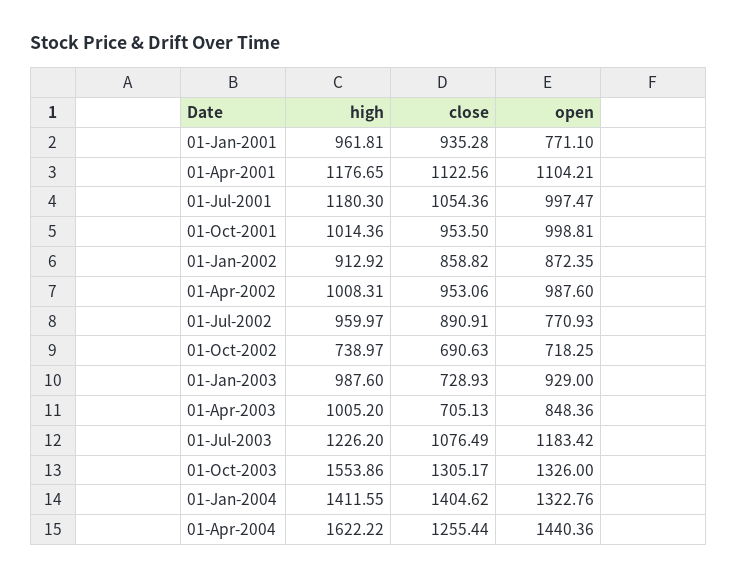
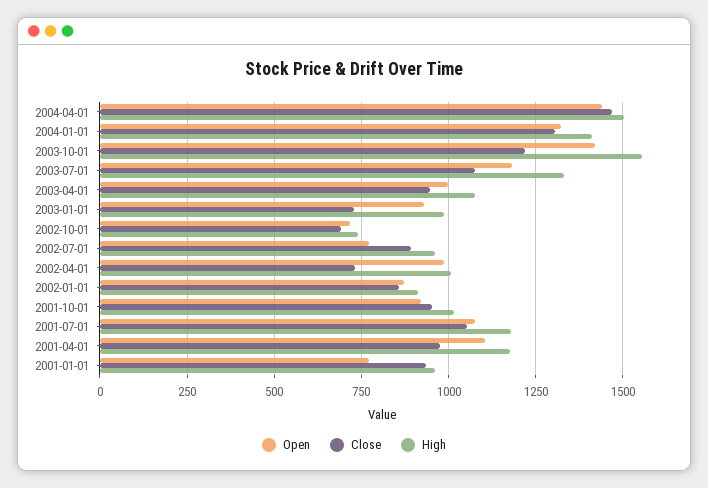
  {
    "high": {
      "01-Jan-2001": 961.81,
      "01-Apr-2001": 1176.65,
      "01-Jul-2001": 1180.3,
      "01-Oct-2001": 1014.36,
      "01-Jan-2002": 912.92,
      "01-Apr-2002": 1008.31,
      "01-Jul-2002": 959.97,
      "01-Oct-2002": 738.97,
      "01-Jan-2003": 987.6,
-     "01-Apr-2003": 1005.2,
+     "01-Apr-2003": 1075,
-     "01-Jul-2003": 1226.2,
+     "01-Jul-2003": 1325,
      "01-Oct-2003": 1553.86,
      "01-Jan-2004": 1411.55,
-     "01-Apr-2004": 1622.22
+     "01-Apr-2004": 1500
    },
    "close": {
      "01-Jan-2001": 935.28,
-     "01-Apr-2001": 1122.56,
+     "01-Apr-2001": 975,
      "01-Jul-2001": 1054.36,
      "01-Oct-2001": 953.5,
      "01-Jan-2002": 858.82,
-     "01-Apr-2002": 953.06,
+     "01-Apr-2002": 725,
      "01-Jul-2002": 890.91,
      "01-Oct-2002": 690.63,
      "01-Jan-2003": 728.93,
-     "01-Apr-2003": 705.13,
+     "01-Apr-2003": 950,
      "01-Jul-2003": 1076.49,
-     "01-Oct-2003": 1305.17,
+     "01-Oct-2003": 1225,
-     "01-Jan-2004": 1404.62,
+     "01-Jan-2004": 1300,
-     "01-Apr-2004": 1255.44
+     "01-Apr-2004": 1475
    },
    "open": {
      "01-Jan-2001": 771.1,
      "01-Apr-2001": 1104.21,
-     "01-Jul-2001": 997.47,
+     "01-Jul-2001": 1075,
-     "01-Oct-2001": 998.81,
+     "01-Oct-2001": 925,
      "01-Jan-2002": 872.35,
      "01-Apr-2002": 987.6,
      "01-Jul-2002": 770.93,
      "01-Oct-2002": 718.25,
      "01-Jan-2003": 929,
-     "01-Apr-2003": 848.36,
+     "01-Apr-2003": 1000,
      "01-Jul-2003": 1183.42,
-     "01-Oct-2003": 1326,
+     "01-Oct-2003": 1425,
      "01-Jan-2004": 1322.76,
      "01-Apr-2004": 1440.36
    }
  }

